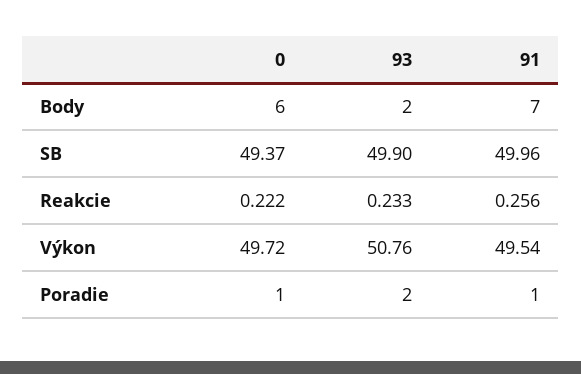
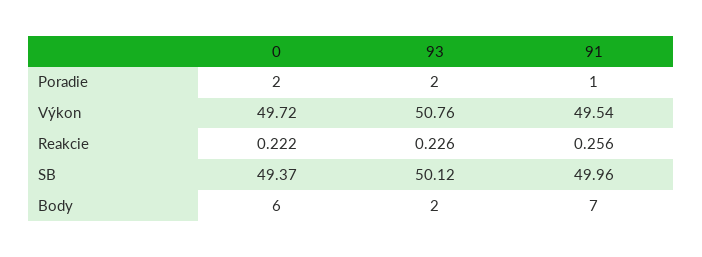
  {
    "0": {
      "Body": 6,
      "SB": 49.37,
      "Reakcie": 0.222,
      "Výkon": 49.72,
-     "Poradie": 1
+     "Poradie": 2
    },
    "93": {
      "Body": 2,
-     "SB": 49.9,
+     "SB": 50.12,
-     "Reakcie": 0.233,
+     "Reakcie": 0.226,
      "Výkon": 50.76,
      "Poradie": 2
    },
    "91": {
      "Body": 7,
      "SB": 49.96,
      "Reakcie": 0.256,
      "Výkon": 49.54,
      "Poradie": 1
    }
  }

